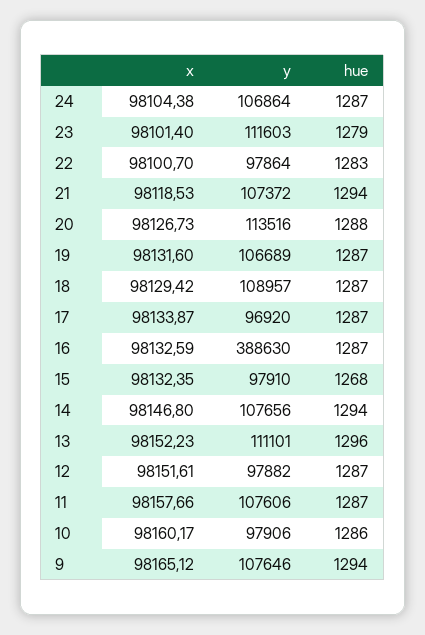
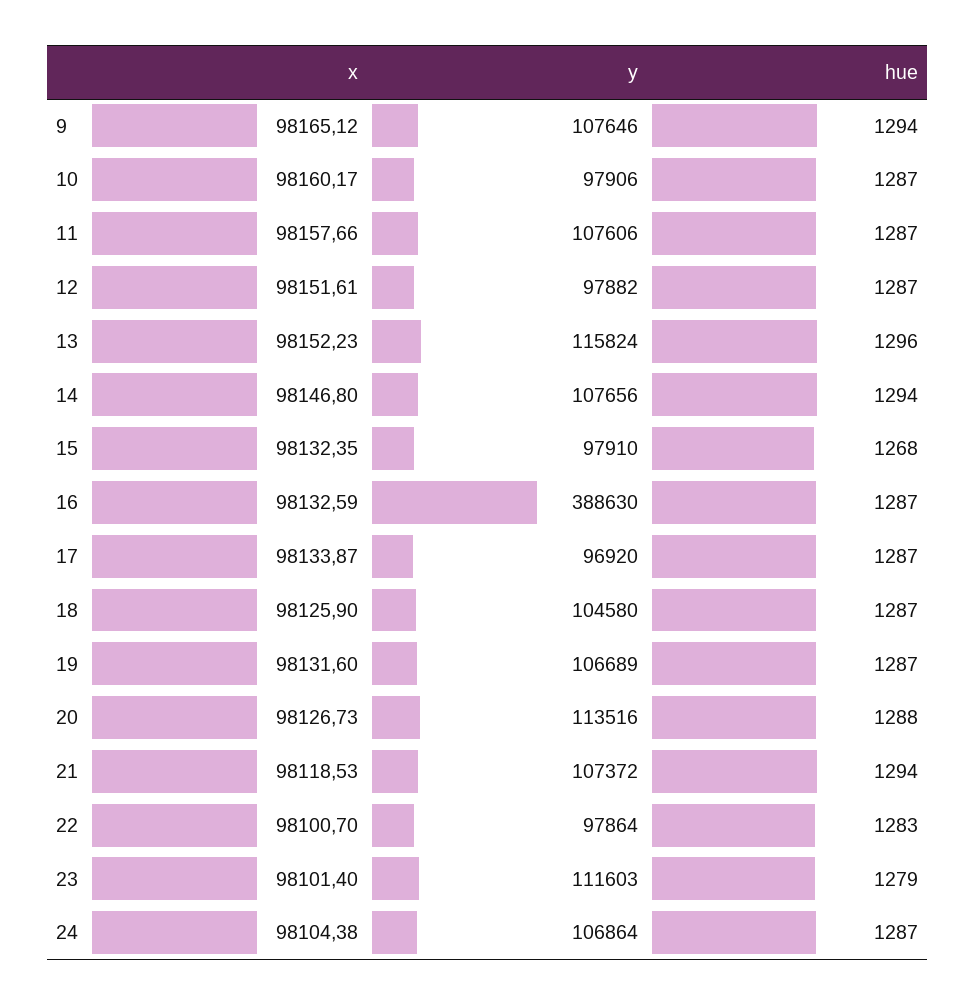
  {
    "x": {
      "24": 98104.38,
      "23": 98101.4,
      "22": 98100.7,
      "21": 98118.53,
      "20": 98126.73,
      "19": 98131.6,
-     "18": 98129.42,
+     "18": 98125.9,
      "17": 98133.87,
      "16": 98132.59,
      "15": 98132.35,
      "14": 98146.8,
      "13": 98152.23,
      "12": 98151.61,
      "11": 98157.66,
      "10": 98160.17,
      "9": 98165.12
    },
    "y": {
      "24": 106864,
      "23": 111603,
      "22": 97864,
      "21": 107372,
      "20": 113516,
      "19": 106689,
-     "18": 108957,
+     "18": 104580,
      "17": 96920,
      "16": 388630,
      "15": 97910,
      "14": 107656,
-     "13": 111101,
+     "13": 115824,
      "12": 97882,
      "11": 107606,
      "10": 97906,
      "9": 107646
    },
    "hue": {
      "24": 1287,
      "23": 1279,
      "22": 1283,
      "21": 1294,
      "20": 1288,
      "19": 1287,
      "18": 1287,
      "17": 1287,
      "16": 1287,
      "15": 1268,
      "14": 1294,
      "13": 1296,
      "12": 1287,
      "11": 1287,
-     "10": 1286,
+     "10": 1287,
      "9": 1294
    }
  }

